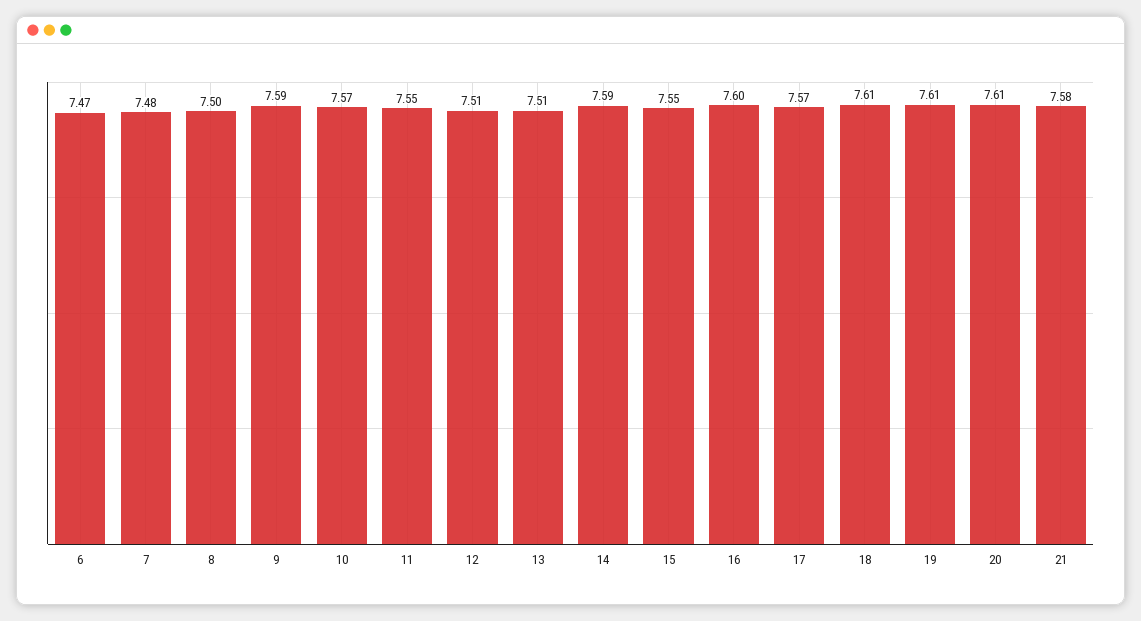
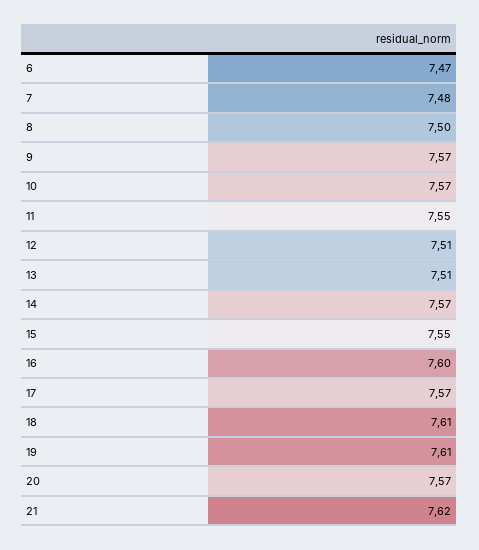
  {
    "6": 7.47,
    "7": 7.48,
    "8": 7.5,
-   "9": 7.59,
+   "9": 7.57,
    "10": 7.57,
    "11": 7.55,
    "12": 7.51,
    "13": 7.51,
-   "14": 7.59,
+   "14": 7.57,
    "15": 7.55,
    "16": 7.6,
    "17": 7.57,
    "18": 7.61,
    "19": 7.61,
-   "20": 7.61,
+   "20": 7.57,
-   "21": 7.58
+   "21": 7.62
  }

